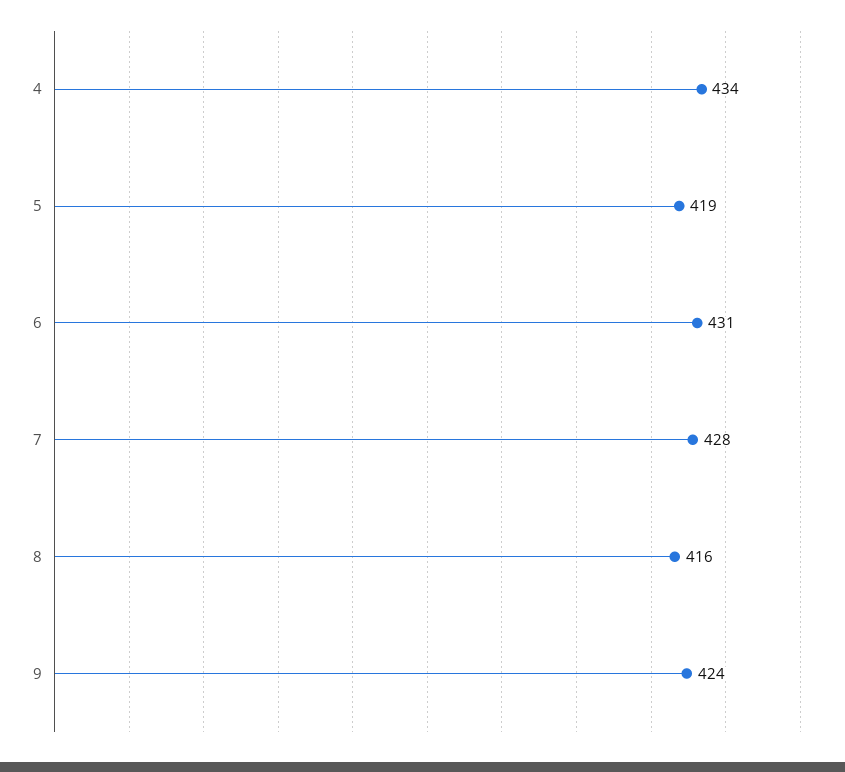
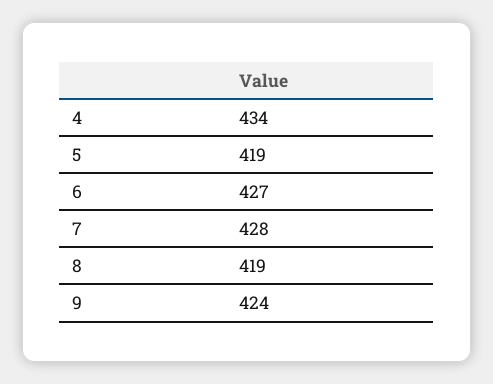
  {
    "4": 434,
    "5": 419,
-   "6": 431,
+   "6": 427,
    "7": 428,
-   "8": 416,
+   "8": 419,
    "9": 424
  }

